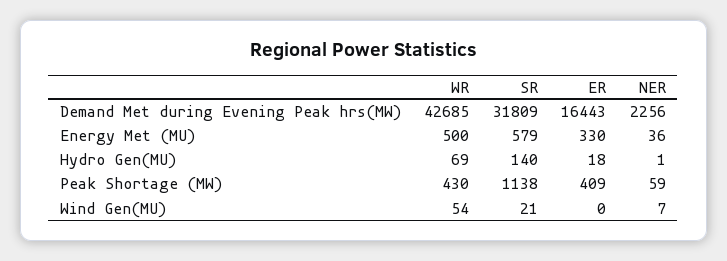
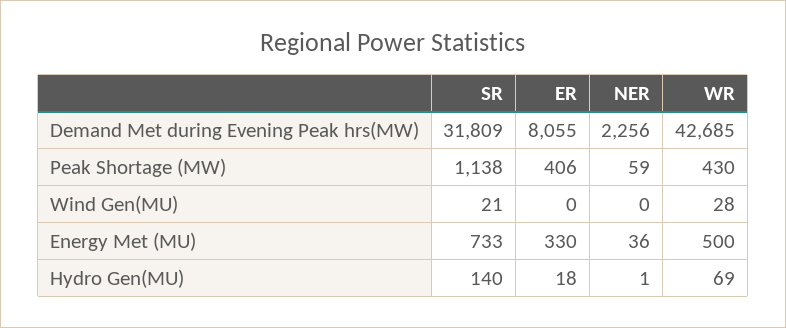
  {
    "WR": {
      "Demand Met during Evening Peak hrs(MW)": 42685,
      "Energy Met (MU)": 500,
      "Hydro Gen(MU)": 69,
      "Peak Shortage (MW)": 430,
-     "Wind Gen(MU)": 54
+     "Wind Gen(MU)": 28
    },
    "SR": {
      "Demand Met during Evening Peak hrs(MW)": 31809,
-     "Energy Met (MU)": 579,
+     "Energy Met (MU)": 733,
      "Hydro Gen(MU)": 140,
      "Peak Shortage (MW)": 1138,
      "Wind Gen(MU)": 21
    },
    "ER": {
-     "Demand Met during Evening Peak hrs(MW)": 16443,
+     "Demand Met during Evening Peak hrs(MW)": 8055,
      "Energy Met (MU)": 330,
      "Hydro Gen(MU)": 18,
-     "Peak Shortage (MW)": 409,
+     "Peak Shortage (MW)": 406,
      "Wind Gen(MU)": 0
    },
    "NER": {
      "Demand Met during Evening Peak hrs(MW)": 2256,
      "Energy Met (MU)": 36,
      "Hydro Gen(MU)": 1,
      "Peak Shortage (MW)": 59,
-     "Wind Gen(MU)": 7
+     "Wind Gen(MU)": 0
    }
  }

